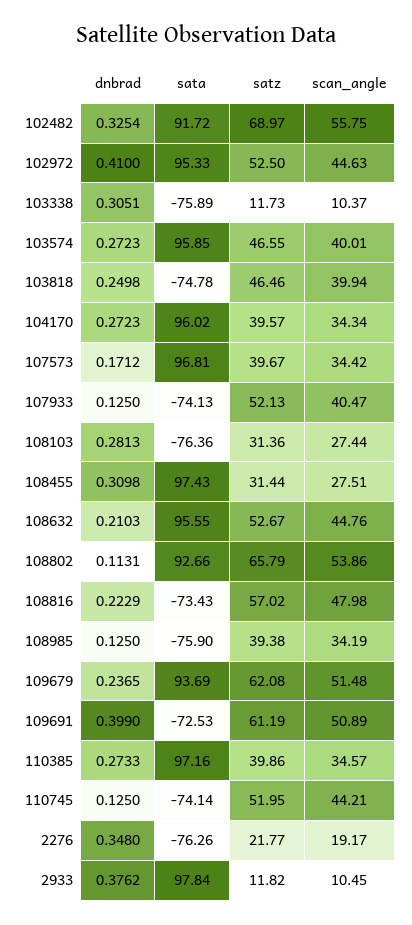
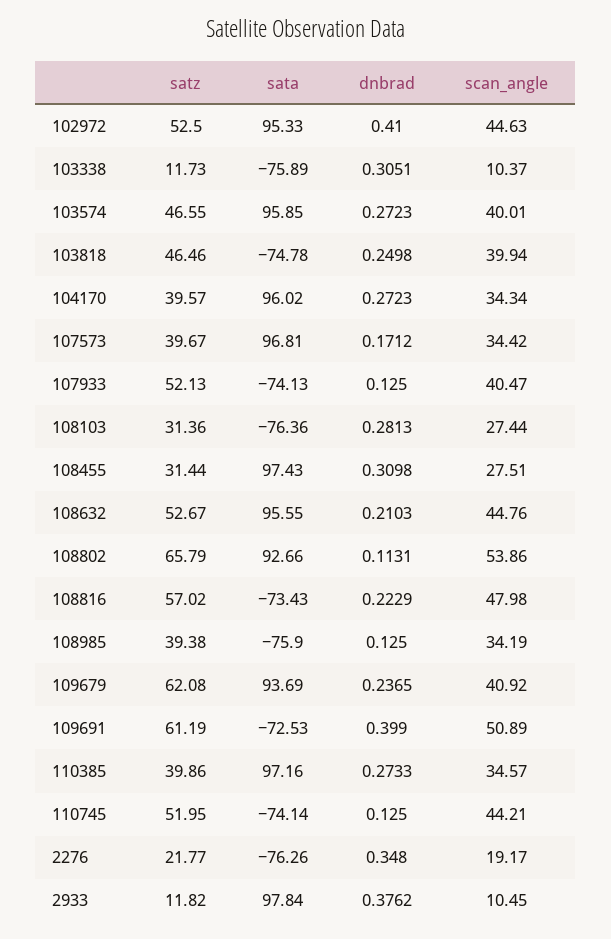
  {
    "dnbrad": {
-     "102482": 0.3254,
      "102972": 0.41,
      "103338": 0.3051,
      "103574": 0.2723,
      "103818": 0.2498,
      "104170": 0.2723,
      "107573": 0.1712,
      "107933": 0.125,
      "108103": 0.2813,
      "108455": 0.3098,
      "108632": 0.2103,
      "108802": 0.1131,
      "108816": 0.2229,
      "108985": 0.125,
      "109679": 0.2365,
      "109691": 0.399,
      "110385": 0.2733,
      "110745": 0.125,
      "2276": 0.348,
      "2933": 0.3762
    },
    "sata": {
-     "102482": 91.72,
      "102972": 95.33,
      "103338": -75.89,
      "103574": 95.85,
      "103818": -74.78,
      "104170": 96.02,
      "107573": 96.81,
      "107933": -74.13,
      "108103": -76.36,
      "108455": 97.43,
      "108632": 95.55,
      "108802": 92.66,
      "108816": -73.43,
      "108985": -75.9,
      "109679": 93.69,
      "109691": -72.53,
      "110385": 97.16,
      "110745": -74.14,
      "2276": -76.26,
      "2933": 97.84
    },
    "satz": {
-     "102482": 68.97,
      "102972": 52.5,
      "103338": 11.73,
      "103574": 46.55,
      "103818": 46.46,
      "104170": 39.57,
      "107573": 39.67,
      "107933": 52.13,
      "108103": 31.36,
      "108455": 31.44,
      "108632": 52.67,
      "108802": 65.79,
      "108816": 57.02,
      "108985": 39.38,
      "109679": 62.08,
      "109691": 61.19,
      "110385": 39.86,
      "110745": 51.95,
      "2276": 21.77,
      "2933": 11.82
    },
    "scan_angle": {
-     "102482": 55.75,
      "102972": 44.63,
      "103338": 10.37,
      "103574": 40.01,
      "103818": 39.94,
      "104170": 34.34,
      "107573": 34.42,
      "107933": 40.47,
      "108103": 27.44,
      "108455": 27.51,
      "108632": 44.76,
      "108802": 53.86,
      "108816": 47.98,
      "108985": 34.19,
-     "109679": 51.48,
+     "109679": 40.92,
      "109691": 50.89,
      "110385": 34.57,
      "110745": 44.21,
      "2276": 19.17,
      "2933": 10.45
    }
  }

